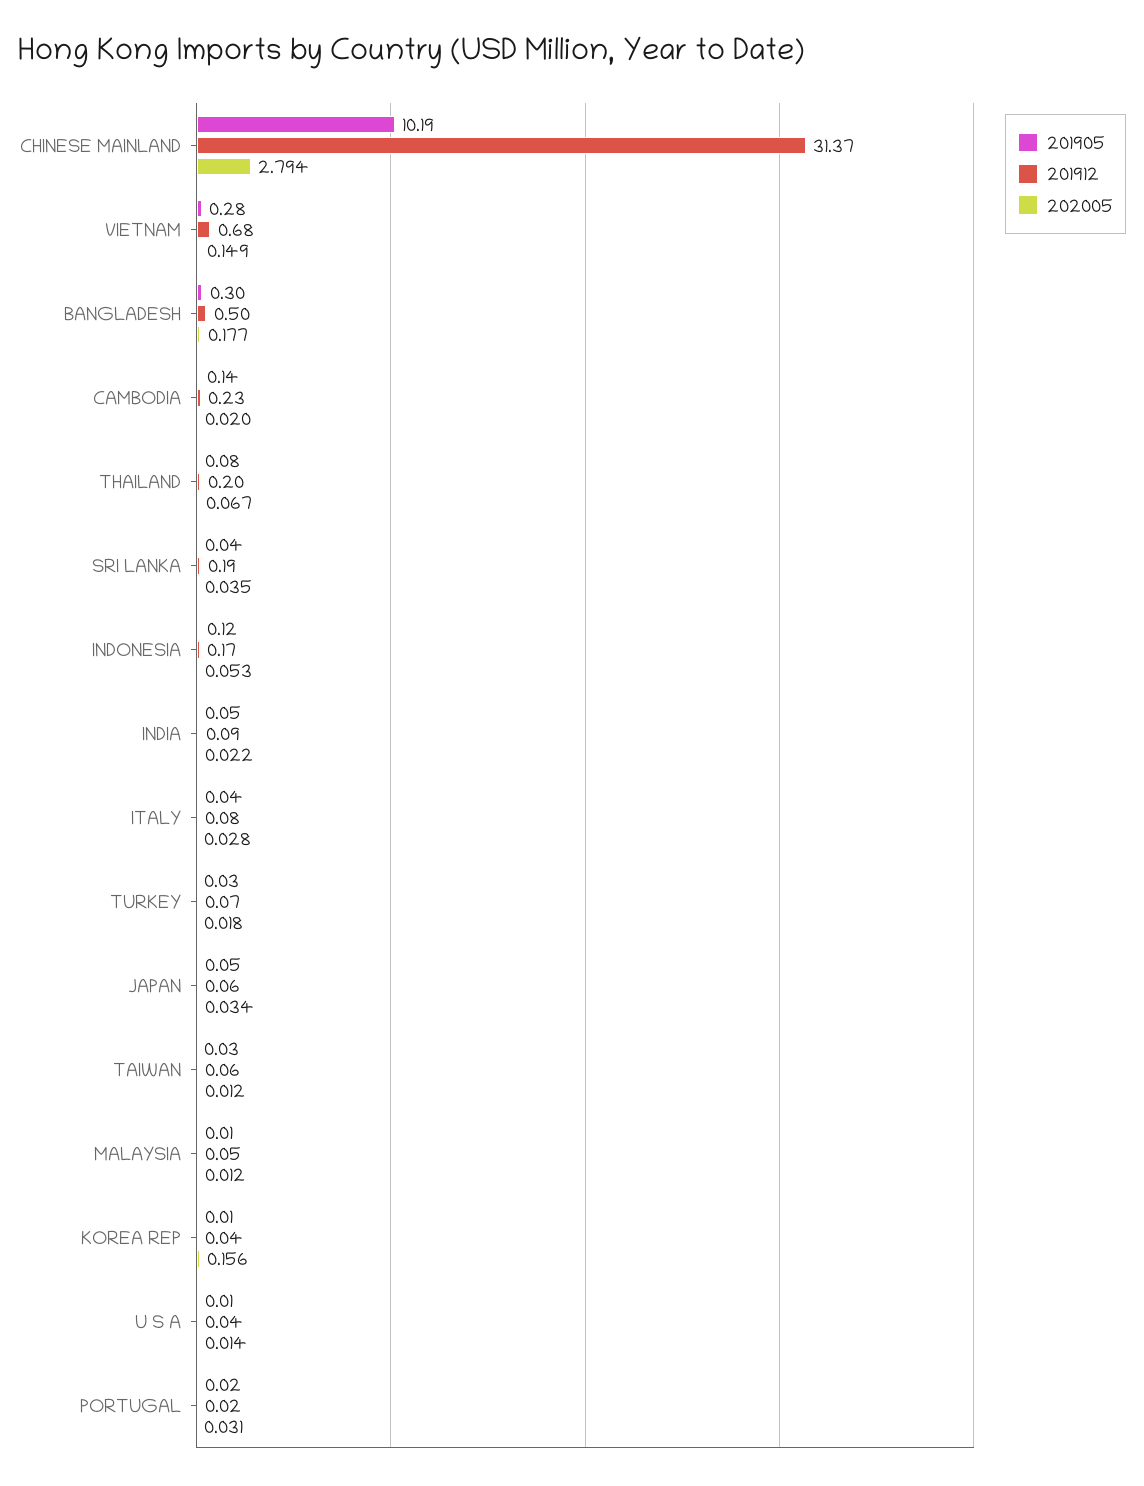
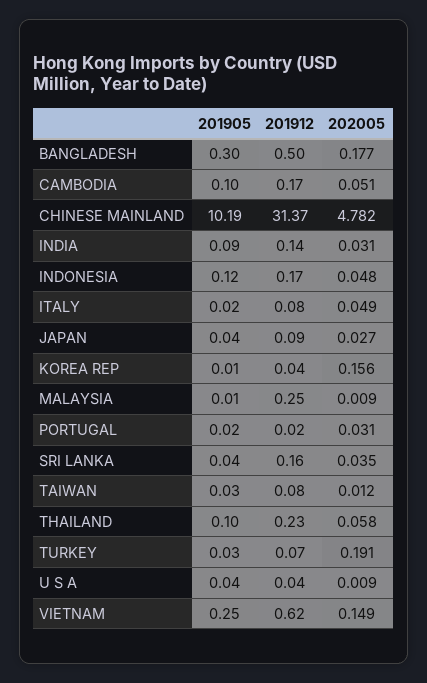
  {
    "201905": {
      "CHINESE MAINLAND": 10.19,
-     "VIETNAM": 0.28,
+     "VIETNAM": 0.25,
      "BANGLADESH": 0.3,
-     "CAMBODIA": 0.14,
+     "CAMBODIA": 0.1,
-     "THAILAND": 0.08,
+     "THAILAND": 0.1,
      "SRI LANKA": 0.04,
      "INDONESIA": 0.12,
-     "INDIA": 0.05,
+     "INDIA": 0.09,
-     "ITALY": 0.04,
+     "ITALY": 0.02,
      "TURKEY": 0.03,
-     "JAPAN": 0.05,
+     "JAPAN": 0.04,
      "TAIWAN": 0.03,
      "MALAYSIA": 0.01,
      "KOREA REP": 0.01,
-     "U S A": 0.01,
+     "U S A": 0.04,
      "PORTUGAL": 0.02
    },
    "201912": {
      "CHINESE MAINLAND": 31.37,
-     "VIETNAM": 0.68,
+     "VIETNAM": 0.62,
      "BANGLADESH": 0.5,
-     "CAMBODIA": 0.23,
+     "CAMBODIA": 0.17,
-     "THAILAND": 0.2,
+     "THAILAND": 0.23,
-     "SRI LANKA": 0.19,
+     "SRI LANKA": 0.16,
      "INDONESIA": 0.17,
-     "INDIA": 0.09,
+     "INDIA": 0.14,
      "ITALY": 0.08,
      "TURKEY": 0.07,
-     "JAPAN": 0.06,
+     "JAPAN": 0.09,
-     "TAIWAN": 0.06,
+     "TAIWAN": 0.08,
-     "MALAYSIA": 0.05,
+     "MALAYSIA": 0.25,
      "KOREA REP": 0.04,
      "U S A": 0.04,
      "PORTUGAL": 0.02
    },
    "202005": {
-     "CHINESE MAINLAND": 2.794,
+     "CHINESE MAINLAND": 4.782,
      "VIETNAM": 0.149,
      "BANGLADESH": 0.177,
-     "CAMBODIA": 0.02,
+     "CAMBODIA": 0.051,
-     "THAILAND": 0.067,
+     "THAILAND": 0.058,
      "SRI LANKA": 0.035,
-     "INDONESIA": 0.053,
+     "INDONESIA": 0.048,
-     "INDIA": 0.022,
+     "INDIA": 0.031,
-     "ITALY": 0.028,
+     "ITALY": 0.049,
-     "TURKEY": 0.018,
+     "TURKEY": 0.191,
-     "JAPAN": 0.034,
+     "JAPAN": 0.027,
      "TAIWAN": 0.012,
-     "MALAYSIA": 0.012,
+     "MALAYSIA": 0.009,
      "KOREA REP": 0.156,
-     "U S A": 0.014,
+     "U S A": 0.009,
      "PORTUGAL": 0.031
    }
  }

